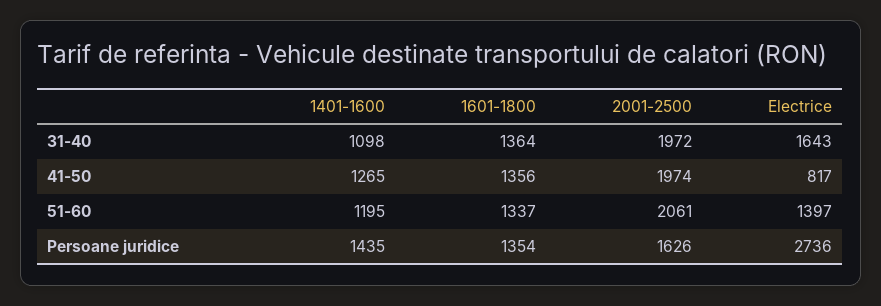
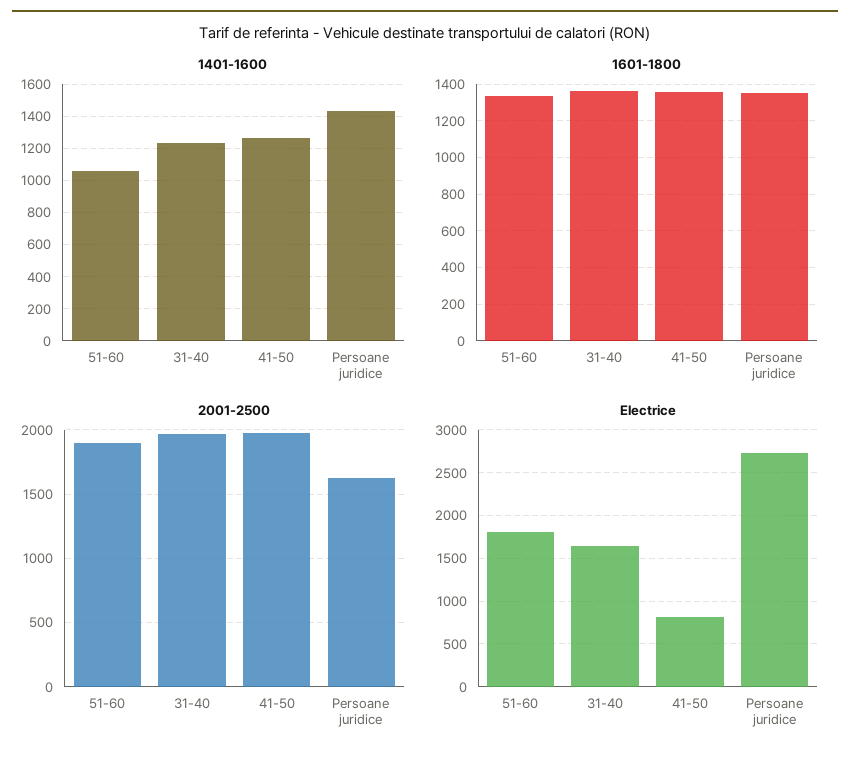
  {
    "1401-1600": {
-     "31-40": 1098,
+     "31-40": 1250,
      "41-50": 1265,
-     "51-60": 1195,
+     "51-60": 1050,
      "Persoane juridice": 1435
    },
    "1601-1800": {
      "31-40": 1364,
      "41-50": 1356,
      "51-60": 1337,
      "Persoane juridice": 1354
    },
    "2001-2500": {
      "31-40": 1972,
      "41-50": 1974,
-     "51-60": 2061,
+     "51-60": 1900,
      "Persoane juridice": 1626
    },
    "Electrice": {
      "31-40": 1643,
      "41-50": 817,
-     "51-60": 1397,
+     "51-60": 1800,
      "Persoane juridice": 2736
    }
  }

